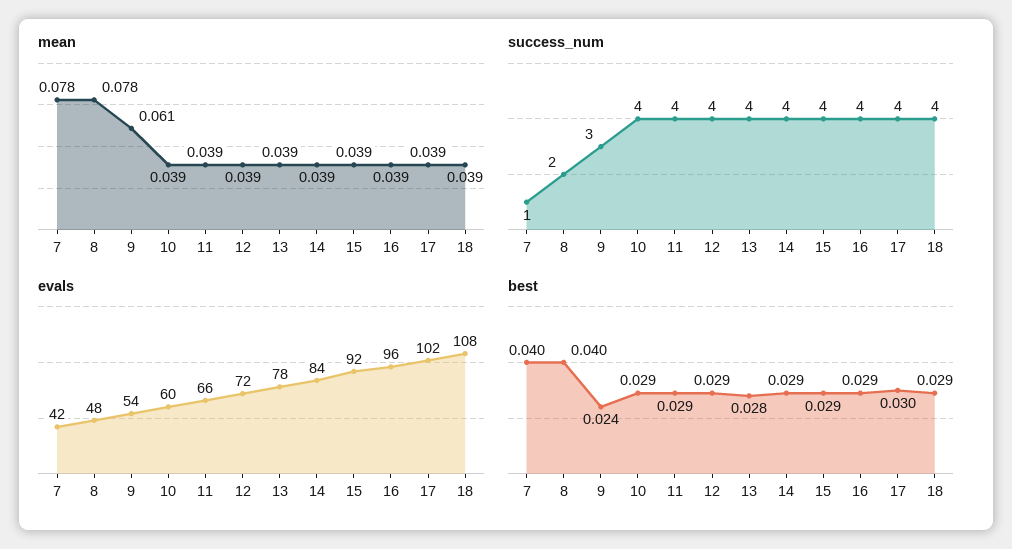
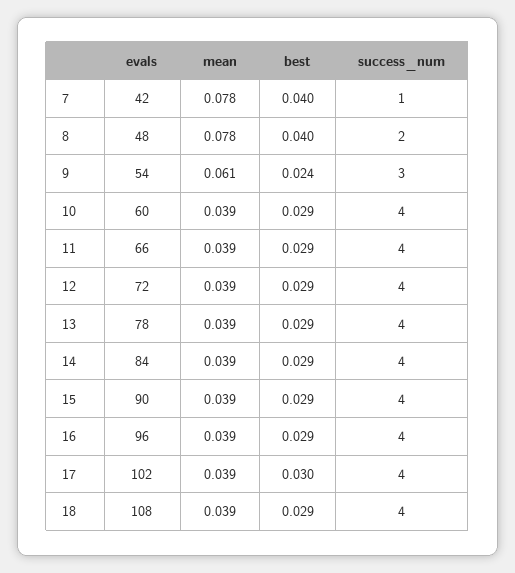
  {
    "mean": {
      "7": 0.078,
      "8": 0.078,
      "9": 0.061,
      "10": 0.039,
      "11": 0.039,
      "12": 0.039,
      "13": 0.039,
      "14": 0.039,
      "15": 0.039,
      "16": 0.039,
      "17": 0.039,
      "18": 0.039
    },
    "success_num": {
      "7": 1,
      "8": 2,
      "9": 3,
      "10": 4,
      "11": 4,
      "12": 4,
      "13": 4,
      "14": 4,
      "15": 4,
      "16": 4,
      "17": 4,
      "18": 4
    },
    "evals": {
      "7": 42,
      "8": 48,
      "9": 54,
      "10": 60,
      "11": 66,
      "12": 72,
      "13": 78,
      "14": 84,
-     "15": 92,
+     "15": 90,
      "16": 96,
      "17": 102,
      "18": 108
    },
    "best": {
      "7": 0.04,
      "8": 0.04,
      "9": 0.024,
      "10": 0.029,
      "11": 0.029,
      "12": 0.029,
-     "13": 0.028,
+     "13": 0.029,
      "14": 0.029,
      "15": 0.029,
      "16": 0.029,
      "17": 0.03,
      "18": 0.029
    }
  }

